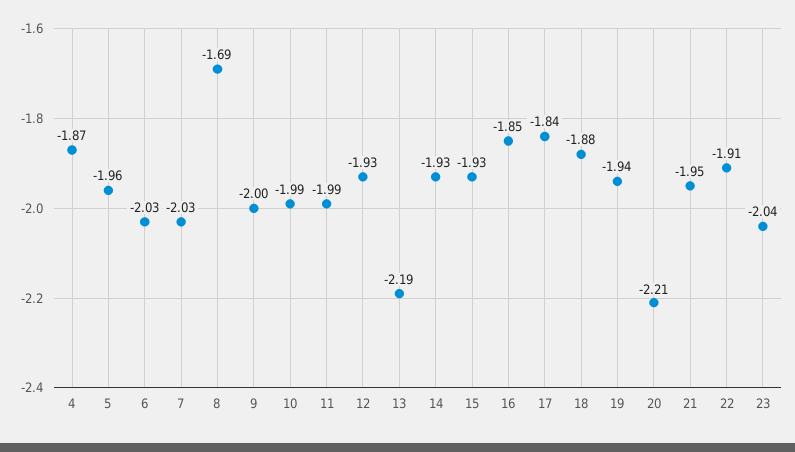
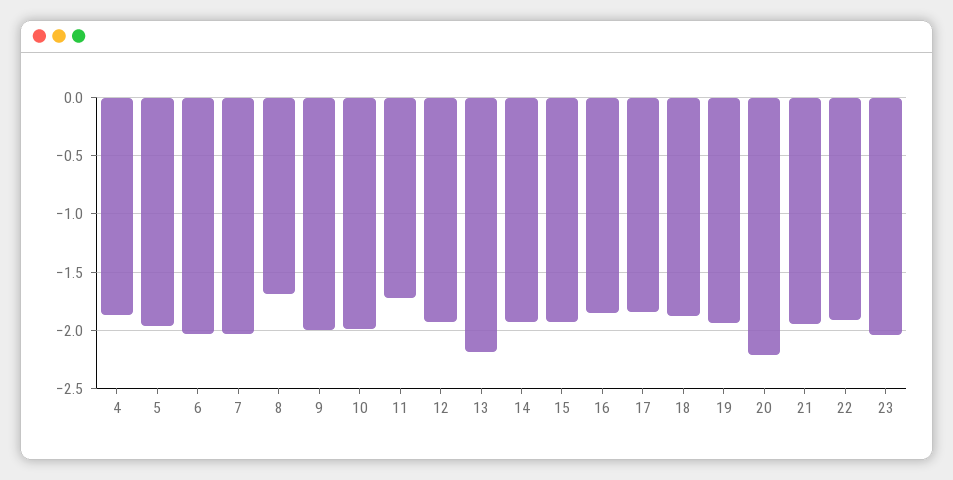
  {
    "4": -1.87,
    "5": -1.96,
    "6": -2.03,
    "7": -2.03,
    "8": -1.69,
    "9": -2,
    "10": -1.99,
-   "11": -1.99,
+   "11": -1.7,
    "12": -1.93,
    "13": -2.19,
    "14": -1.93,
    "15": -1.93,
    "16": -1.85,
    "17": -1.84,
    "18": -1.88,
    "19": -1.94,
    "20": -2.21,
    "21": -1.95,
    "22": -1.91,
    "23": -2.04
  }

